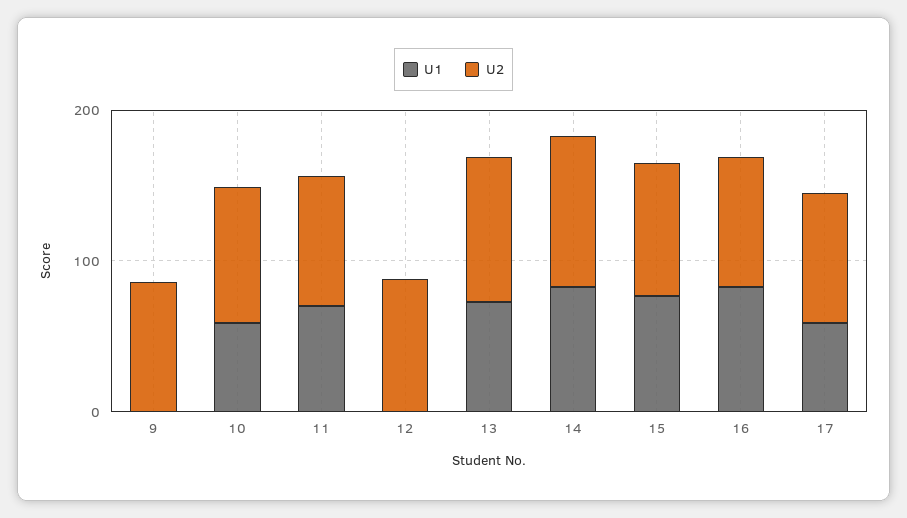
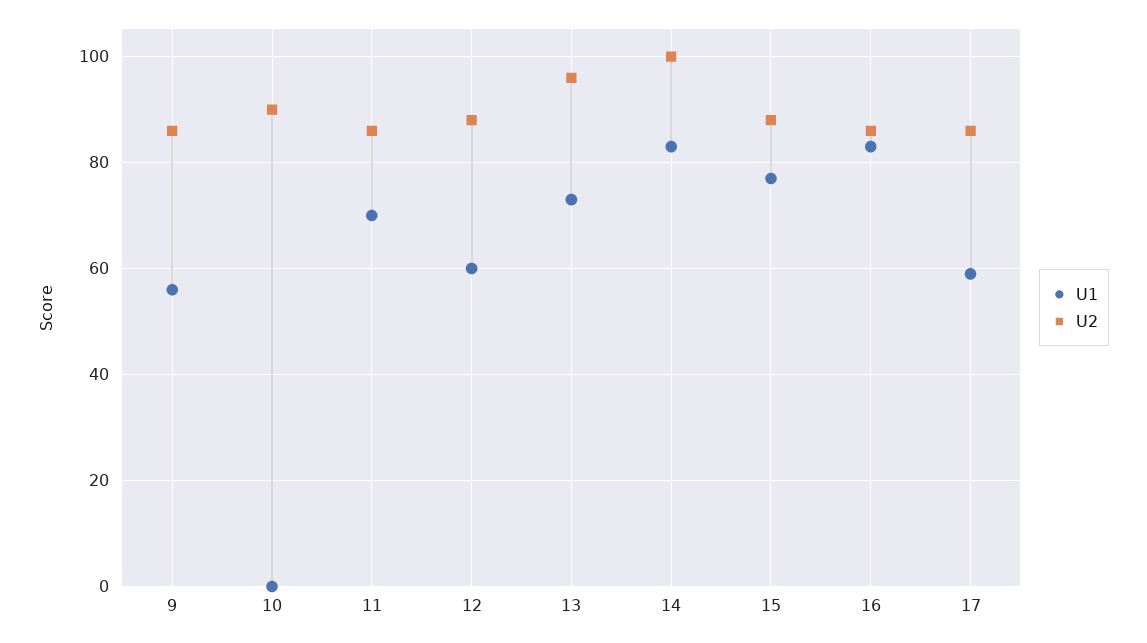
  {
    "U1": {
-     "9": 0,
+     "9": 55,
-     "10": 60,
+     "10": 0,
      "11": 70,
-     "12": 0,
+     "12": 60,
      "13": 75,
      "14": 85,
      "15": 75,
      "16": 85,
      "17": 60
    },
    "U2": {
      "9": 85,
      "10": 90,
      "11": 85,
      "12": 90,
      "13": 95,
      "14": 100,
      "15": 90,
      "16": 85,
      "17": 85
    }
  }

